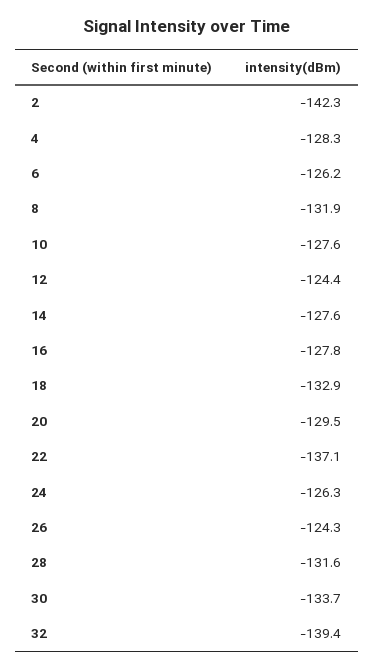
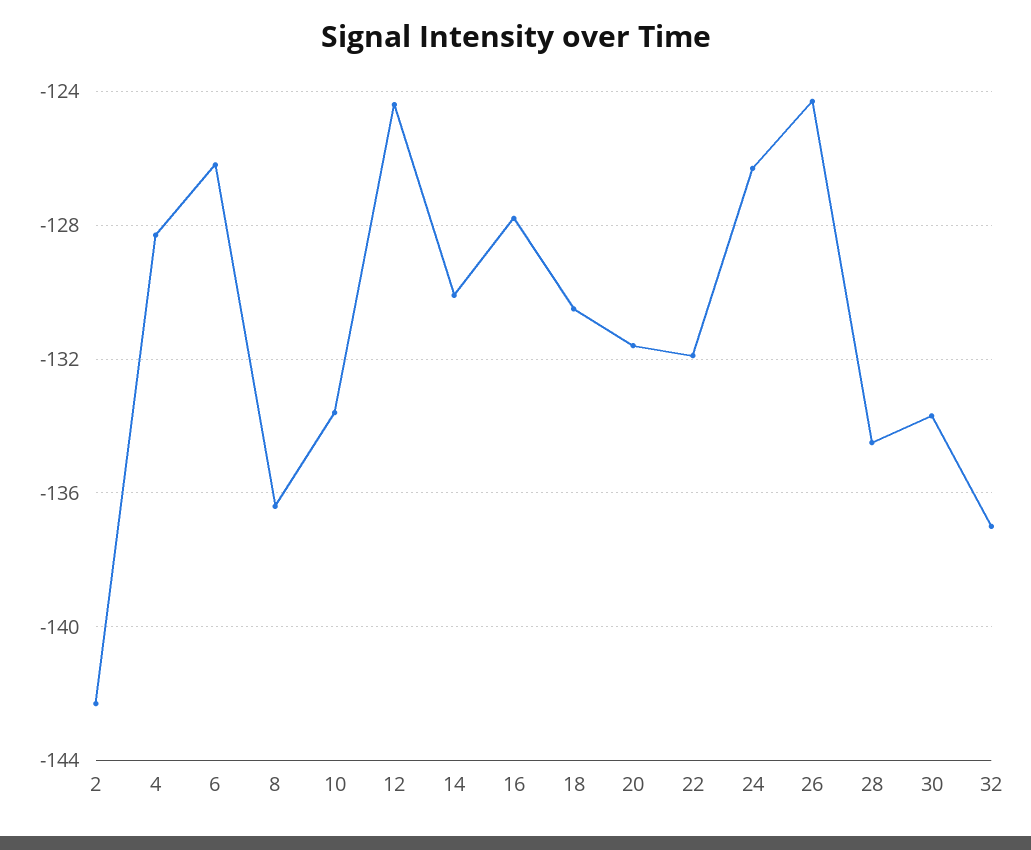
  {
    "2": -142.3,
    "4": -128.3,
    "6": -126.2,
-   "8": -131.9,
+   "8": -136.5,
-   "10": -127.6,
+   "10": -133.5,
    "12": -124.4,
-   "14": -127.6,
+   "14": -130,
    "16": -127.8,
-   "18": -132.9,
+   "18": -130.5,
-   "20": -129.5,
+   "20": -131.5,
-   "22": -137.1,
+   "22": -132,
    "24": -126.3,
    "26": -124.3,
-   "28": -131.6,
+   "28": -134.5,
    "30": -133.7,
-   "32": -139.4
+   "32": -137
  }

